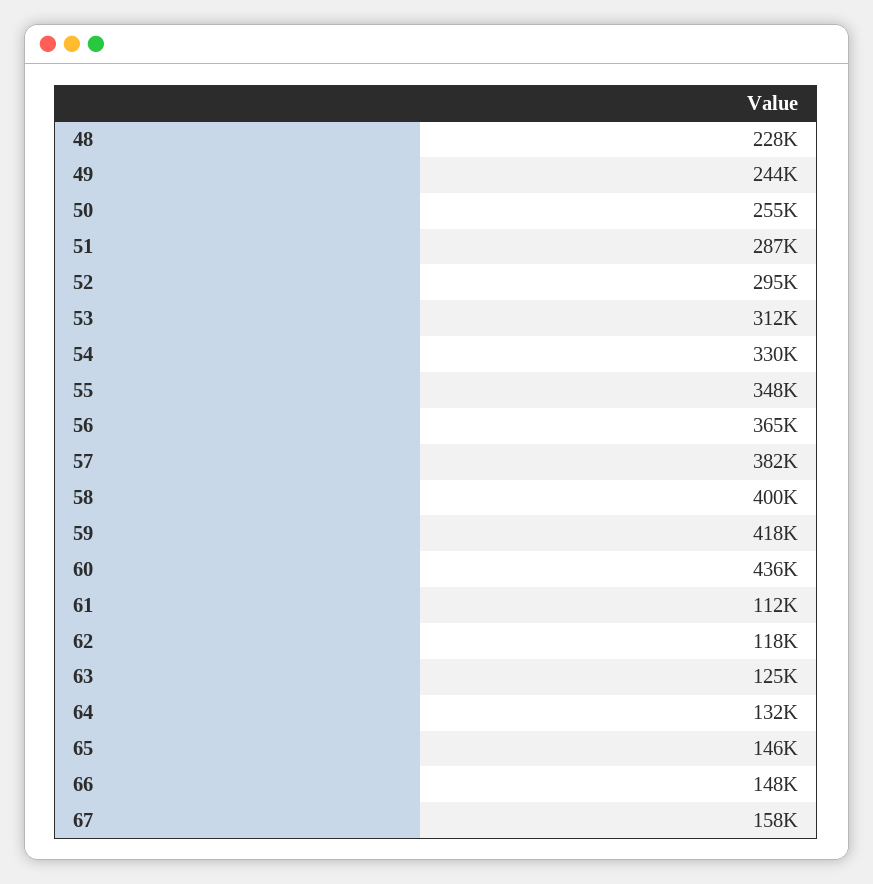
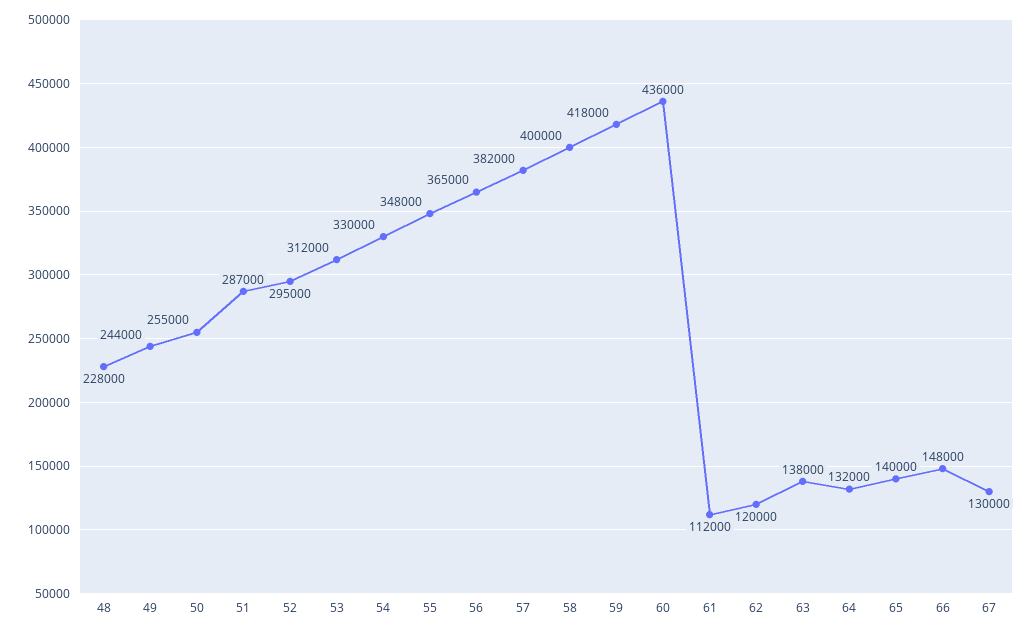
  {
    "48": 228000,
    "49": 244000,
    "50": 255000,
    "51": 287000,
    "52": 295000,
    "53": 312000,
    "54": 330000,
    "55": 348000,
    "56": 365000,
    "57": 382000,
    "58": 400000,
    "59": 418000,
    "60": 436000,
    "61": 112000,
-   "62": 118000,
+   "62": 120000,
-   "63": 125000,
+   "63": 138000,
    "64": 132000,
-   "65": 146000,
+   "65": 140000,
    "66": 148000,
-   "67": 158000
+   "67": 130000
  }

